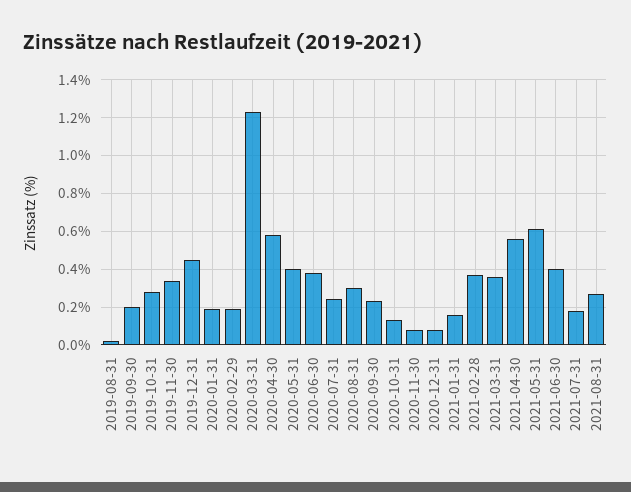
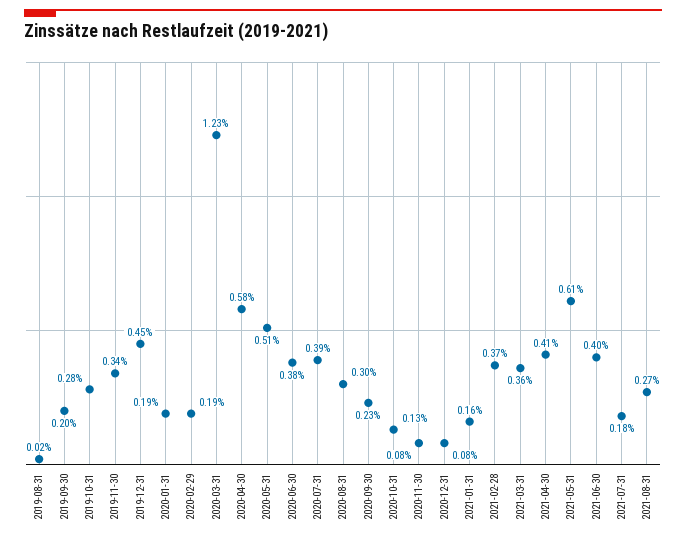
  {
    "2019-08-31": 0.02,
    "2019-09-30": 0.2,
    "2019-10-31": 0.28,
    "2019-11-30": 0.34,
    "2019-12-31": 0.45,
    "2020-01-31": 0.19,
    "2020-02-29": 0.19,
    "2020-03-31": 1.23,
    "2020-04-30": 0.58,
-   "2020-05-31": 0.4,
+   "2020-05-31": 0.51,
    "2020-06-30": 0.38,
-   "2020-07-31": 0.25,
+   "2020-07-31": 0.39,
    "2020-08-31": 0.3,
    "2020-09-30": 0.23,
    "2020-10-31": 0.13,
    "2020-11-30": 0.08,
    "2020-12-31": 0.08,
    "2021-01-31": 0.16,
    "2021-02-28": 0.37,
    "2021-03-31": 0.36,
-   "2021-04-30": 0.55,
+   "2021-04-30": 0.41,
    "2021-05-31": 0.61,
    "2021-06-30": 0.4,
    "2021-07-31": 0.18,
    "2021-08-31": 0.27
  }

